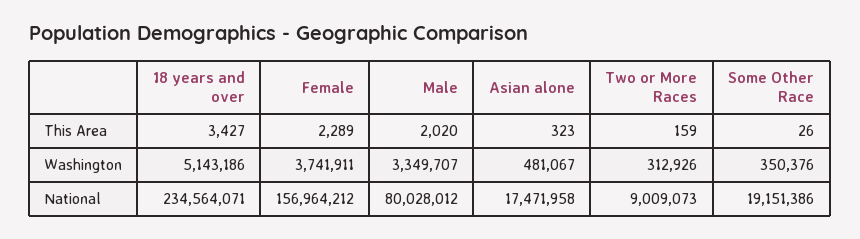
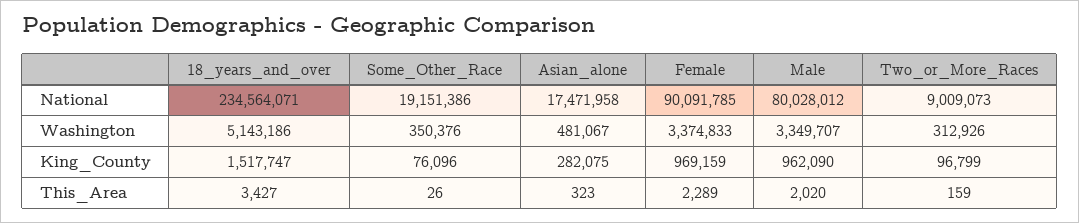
  {
    "18 years and over": {
      "This Area": 3427,
      "Washington": 5143186,
-     "National": 234564071
+     "National": 234564071,
+     "King_County": 1517747
    },
    "Female": {
      "This Area": 2289,
-     "Washington": 3741911,
+     "Washington": 3374833,
-     "National": 156964212
+     "National": 90091785,
+     "King_County": 969159
    },
    "Male": {
      "This Area": 2020,
      "Washington": 3349707,
-     "National": 80028012
+     "National": 80028012,
+     "King_County": 962090
    },
    "Asian alone": {
      "This Area": 323,
      "Washington": 481067,
-     "National": 17471958
+     "National": 17471958,
+     "King_County": 282075
    },
    "Two or More Races": {
      "This Area": 159,
      "Washington": 312926,
-     "National": 9009073
+     "National": 9009073,
+     "King_County": 96799
    },
    "Some Other Race": {
      "This Area": 26,
      "Washington": 350376,
-     "National": 19151386
+     "National": 19151386,
+     "King_County": 76096
    }
  }

